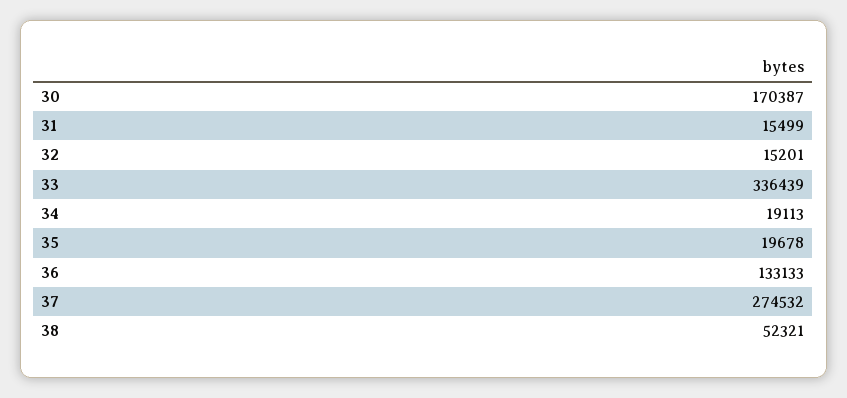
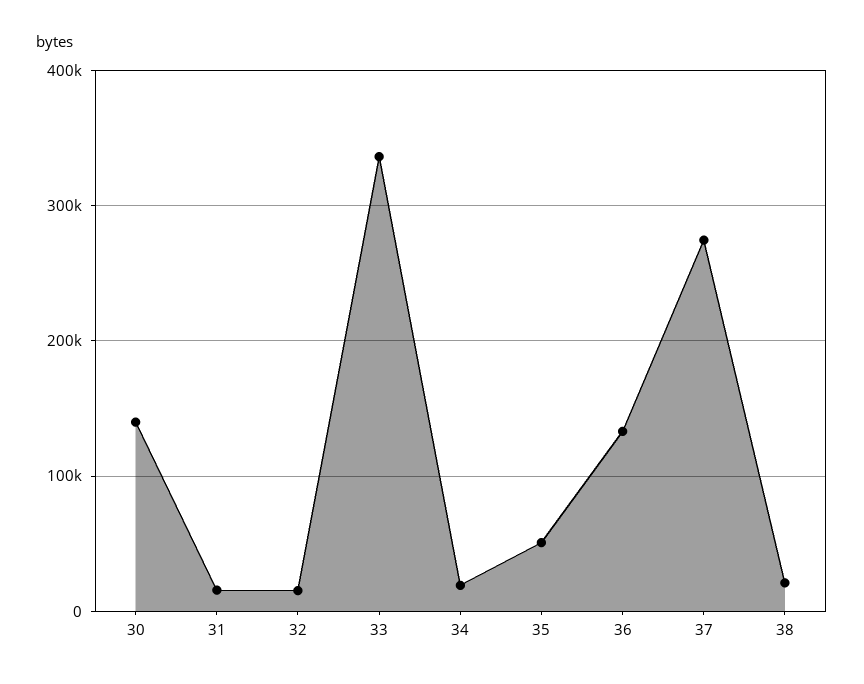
  {
-   "30": 170387,
+   "30": 140000,
    "31": 15499,
    "32": 15201,
    "33": 336439,
    "34": 19113,
-   "35": 19678,
+   "35": 50000,
    "36": 133133,
    "37": 274532,
-   "38": 52321
+   "38": 20000
  }

